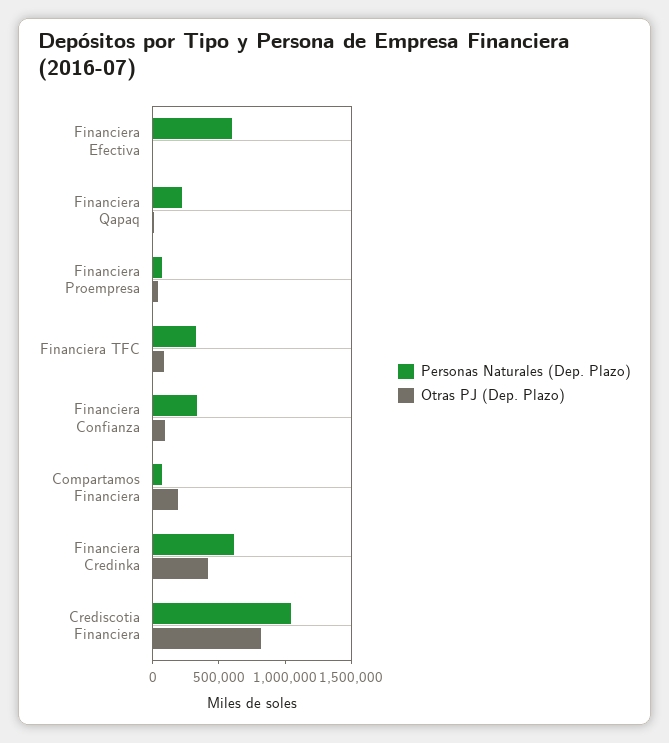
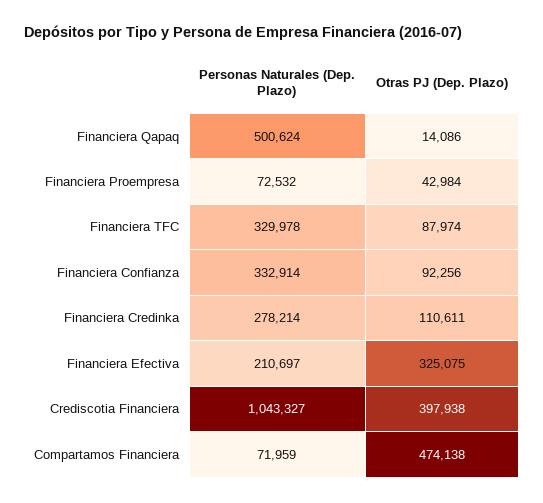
  {
    "Personas Naturales (Dep. Plazo)": {
-     "Financiera Efectiva": 600000,
+     "Financiera Efectiva": 210697,
-     "Financiera Qapaq": 200000,
+     "Financiera Qapaq": 500624,
      "Financiera Proempresa": 72532,
      "Financiera TFC": 329978,
      "Financiera Confianza": 332914,
      "Compartamos Financiera": 71959,
-     "Financiera Credinka": 600000,
+     "Financiera Credinka": 278214,
      "Crediscotia Financiera": 1043327
    },
    "Otras PJ (Dep. Plazo)": {
-     "Financiera Efectiva": 0,
+     "Financiera Efectiva": 325075,
      "Financiera Qapaq": 14086,
      "Financiera Proempresa": 42984,
      "Financiera TFC": 87974,
      "Financiera Confianza": 92256,
-     "Compartamos Financiera": 200000,
+     "Compartamos Financiera": 474138,
-     "Financiera Credinka": 400000,
+     "Financiera Credinka": 110611,
-     "Crediscotia Financiera": 800000
+     "Crediscotia Financiera": 397938
    }
  }

